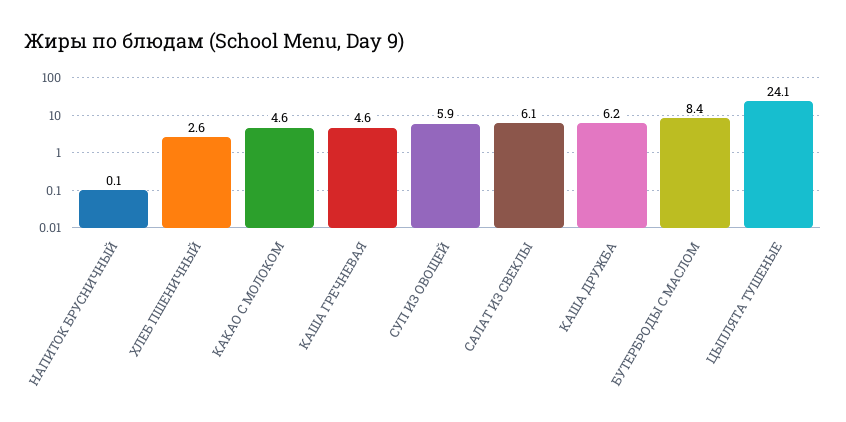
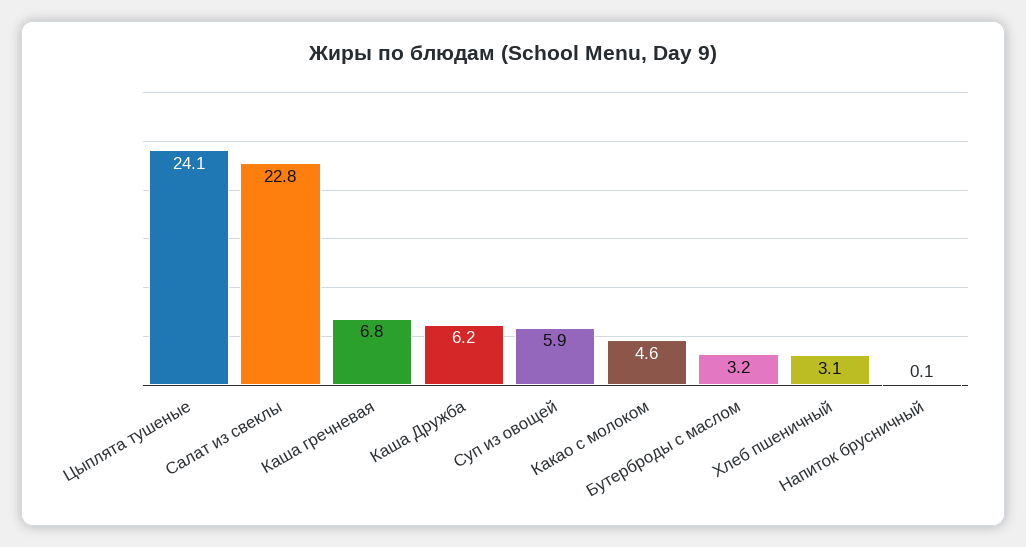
  {
    "НАПИТОК БРУСНИЧНЫЙ": 0.1,
-   "ХЛЕБ ПШЕНИЧНЫЙ": 2.6,
+   "ХЛЕБ ПШЕНИЧНЫЙ": 3.1,
    "КАКАО С МОЛОКОМ": 4.6,
-   "КАША ГРЕЧНЕВАЯ": 4.6,
+   "КАША ГРЕЧНЕВАЯ": 6.8,
    "СУП ИЗ ОВОЩЕЙ": 5.9,
-   "САЛАТ ИЗ СВЕКЛЫ": 6.1,
+   "САЛАТ ИЗ СВЕКЛЫ": 22.8,
    "КАША ДРУЖБА": 6.2,
-   "БУТЕРБРОДЫ С МАСЛОМ": 8.4,
+   "БУТЕРБРОДЫ С МАСЛОМ": 3.2,
    "ЦЫПЛЯТА ТУШЕНЫЕ": 24.1
  }

